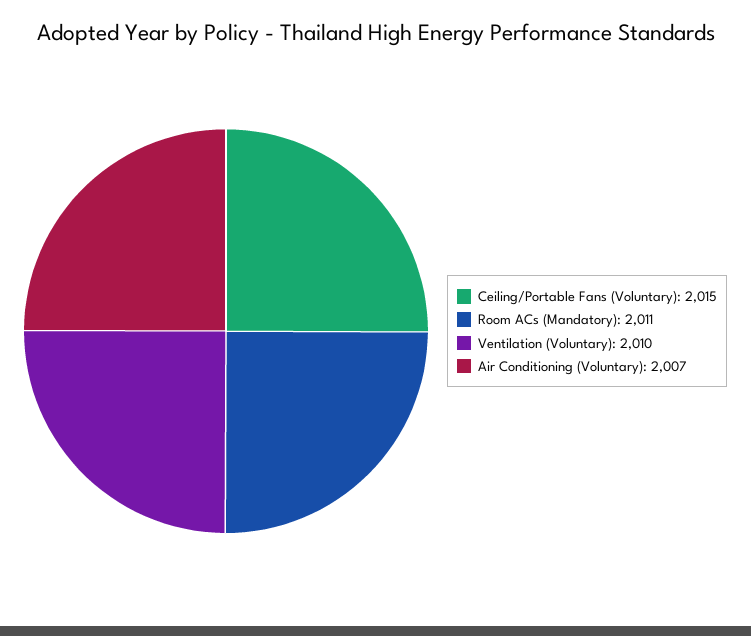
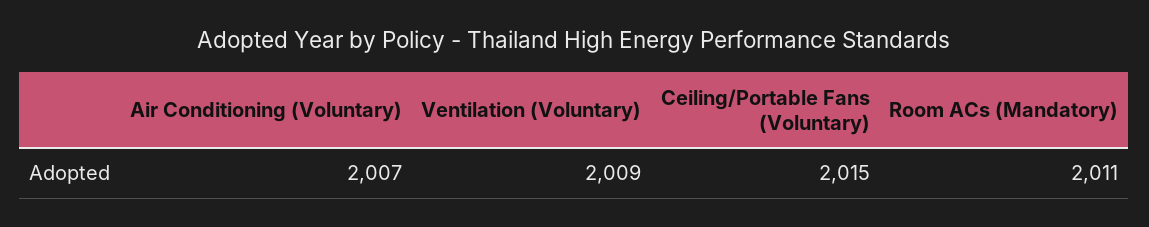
  {
    "Ceiling/Portable Fans (Voluntary)": 2015,
    "Room ACs (Mandatory)": 2011,
-   "Ventilation (Voluntary)": 2010,
+   "Ventilation (Voluntary)": 2009,
    "Air Conditioning (Voluntary)": 2007
  }

